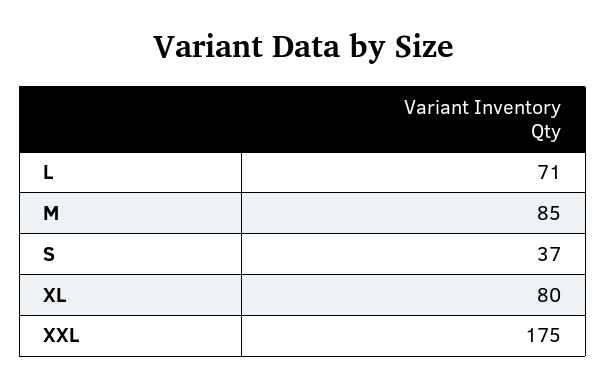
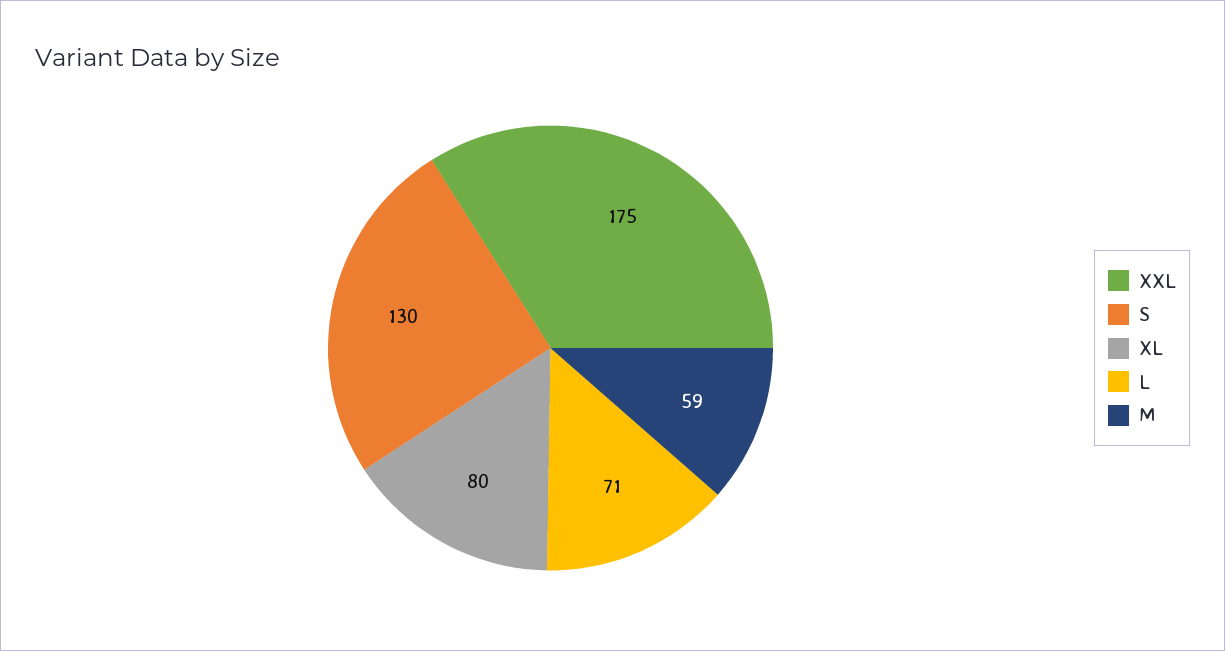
  {
    "L": 71,
-   "M": 85,
+   "M": 59,
-   "S": 37,
+   "S": 130,
    "XL": 80,
    "XXL": 175
  }

